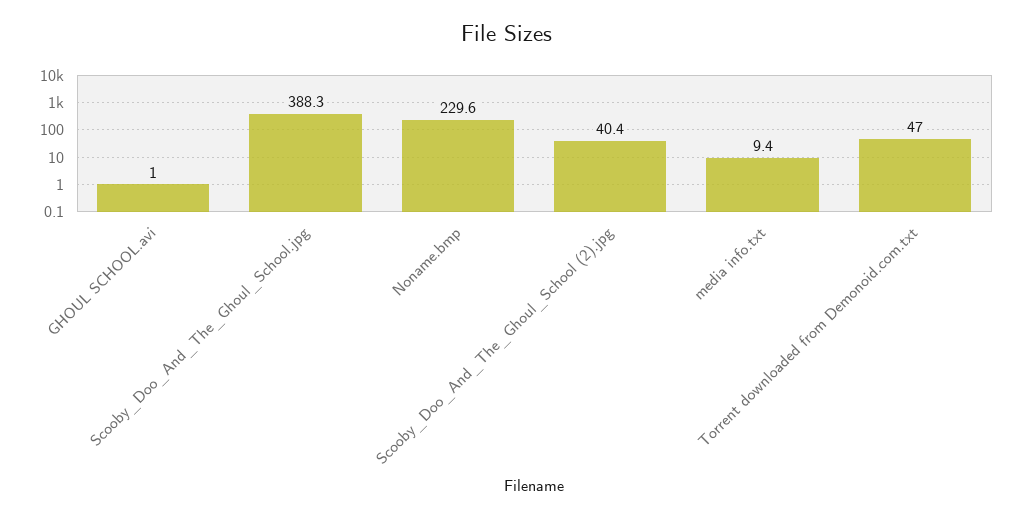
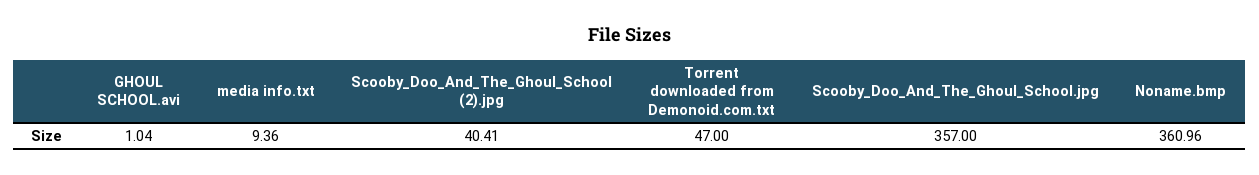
  {
    "GHOUL SCHOOL.avi": 1.04,
-   "Scooby_Doo_And_The_Ghoul_School.jpg": 388.3,
+   "Scooby_Doo_And_The_Ghoul_School.jpg": 357,
-   "Noname.bmp": 229.6,
+   "Noname.bmp": 360.96,
    "Scooby_Doo_And_The_Ghoul_School (2).jpg": 40.41,
    "media info.txt": 9.36,
    "Torrent downloaded from Demonoid.com.txt": 47
  }

